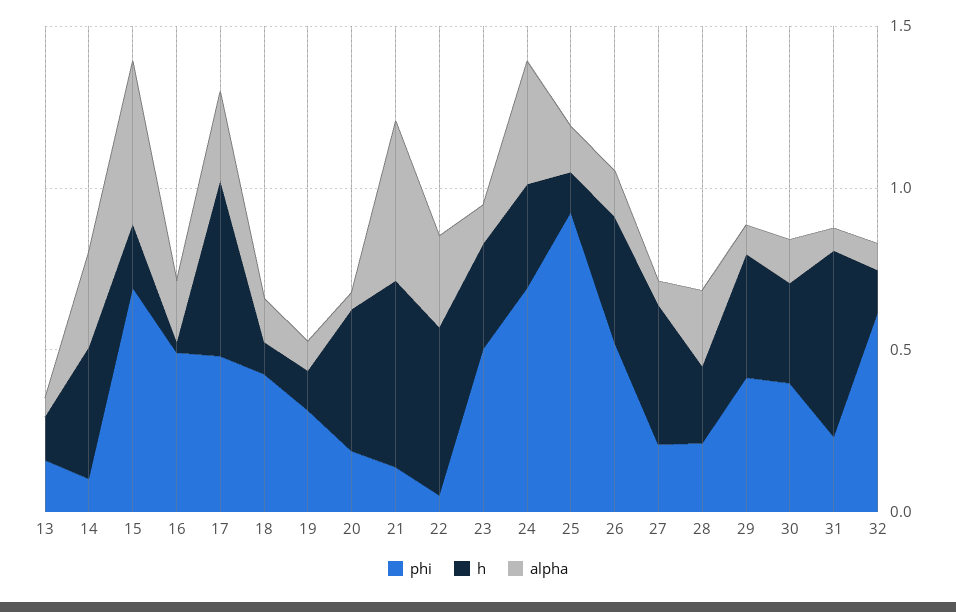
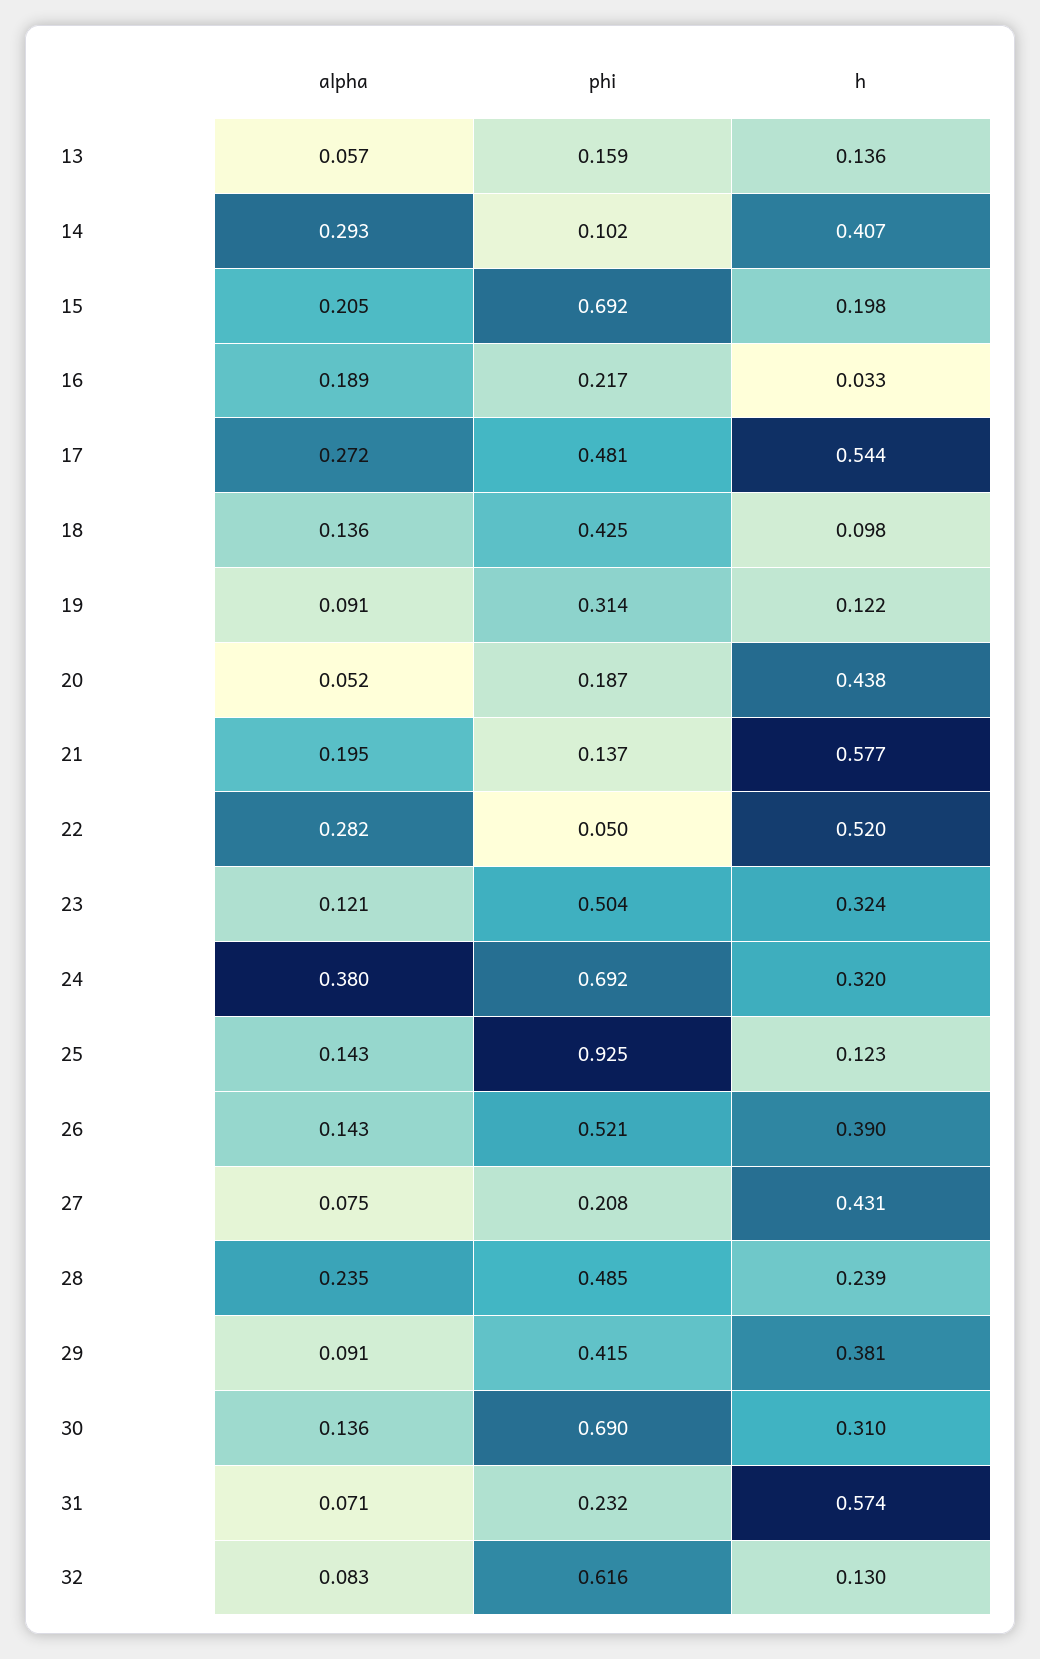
  {
    "phi": {
      "13": 0.159,
      "14": 0.102,
      "15": 0.692,
-     "16": 0.5,
+     "16": 0.217,
      "17": 0.481,
      "18": 0.425,
      "19": 0.314,
      "20": 0.187,
      "21": 0.137,
      "22": 0.05,
      "23": 0.504,
      "24": 0.692,
      "25": 0.925,
      "26": 0.521,
      "27": 0.208,
-     "28": 0.2,
+     "28": 0.485,
      "29": 0.415,
-     "30": 0.4,
+     "30": 0.69,
      "31": 0.232,
      "32": 0.616
    },
    "h": {
      "13": 0.136,
      "14": 0.407,
      "15": 0.198,
      "16": 0.033,
      "17": 0.544,
      "18": 0.098,
      "19": 0.122,
      "20": 0.438,
      "21": 0.577,
      "22": 0.52,
      "23": 0.324,
      "24": 0.32,
      "25": 0.123,
      "26": 0.39,
      "27": 0.431,
      "28": 0.239,
      "29": 0.381,
      "30": 0.31,
      "31": 0.574,
      "32": 0.13
    },
    "alpha": {
      "13": 0.057,
      "14": 0.293,
-     "15": 0.5,
+     "15": 0.205,
      "16": 0.189,
      "17": 0.272,
      "18": 0.136,
      "19": 0.091,
      "20": 0.052,
-     "21": 0.5,
+     "21": 0.195,
      "22": 0.282,
      "23": 0.121,
      "24": 0.38,
      "25": 0.143,
      "26": 0.143,
      "27": 0.075,
      "28": 0.235,
      "29": 0.091,
      "30": 0.136,
      "31": 0.071,
      "32": 0.083
    }
  }

